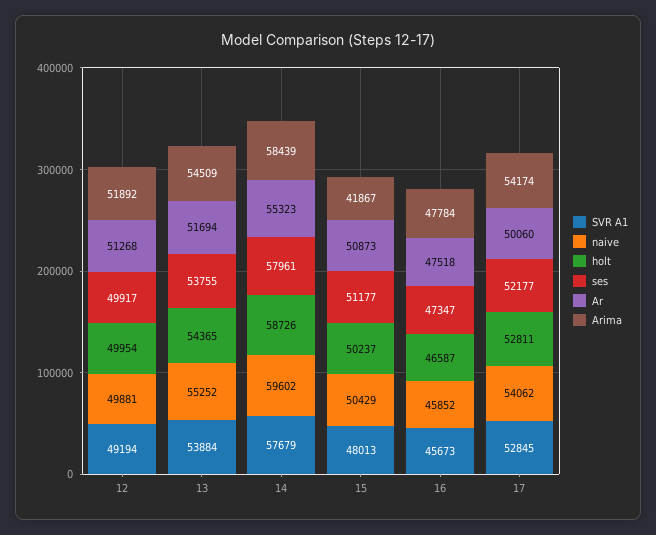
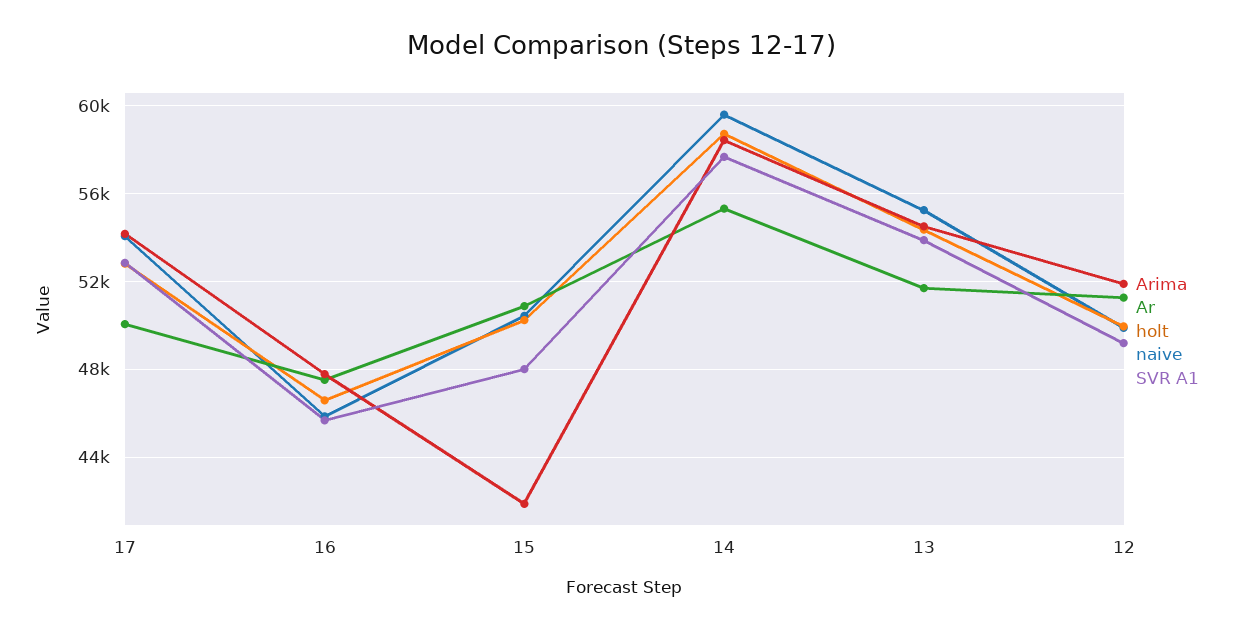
  {
    "SVR A1": {
      "12": 49194,
      "13": 53884,
      "14": 57679,
      "15": 48013,
      "16": 45673,
      "17": 52845
    },
    "naive": {
      "12": 49881,
      "13": 55252,
      "14": 59602,
      "15": 50429,
      "16": 45852,
      "17": 54062
    },
    "holt": {
      "12": 49954,
      "13": 54365,
      "14": 58726,
      "15": 50237,
      "16": 46587,
      "17": 52811
    },
-   "ses": {
-     "12": 49917,
-     "13": 53755,
-     "14": 57961,
-     "15": 51177,
-     "16": 47347,
-     "17": 52177
-   },
    "Ar": {
      "12": 51268,
      "13": 51694,
      "14": 55323,
      "15": 50873,
      "16": 47518,
      "17": 50060
    },
    "Arima": {
      "12": 51892,
      "13": 54509,
      "14": 58439,
      "15": 41867,
      "16": 47784,
      "17": 54174
    }
  }

